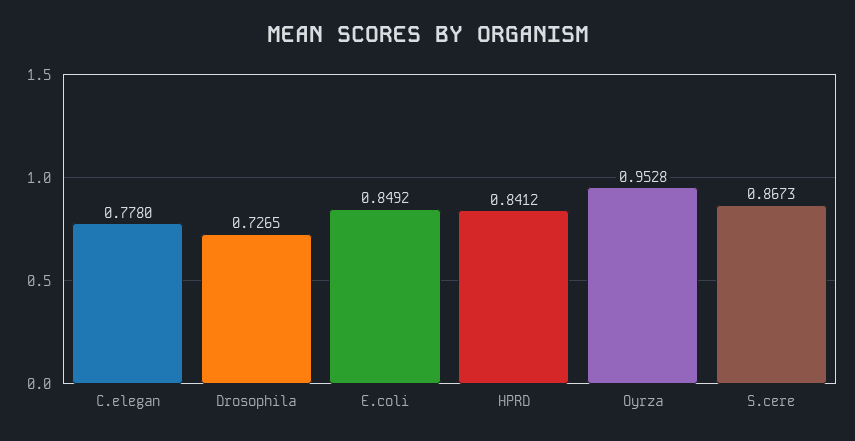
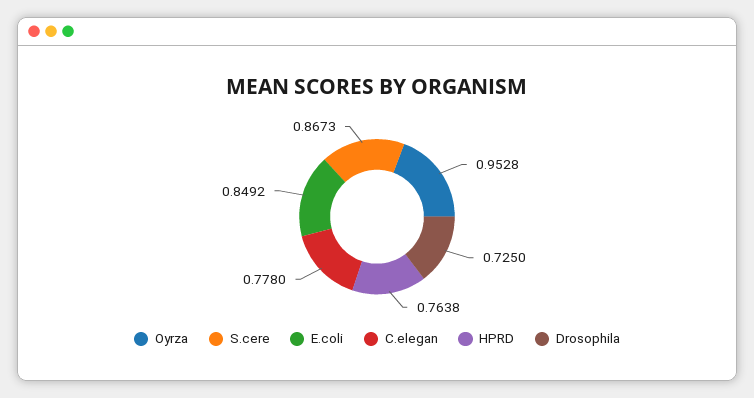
  {
    "C.elegan": 0.778,
-   "Drosophila": 0.7265,
+   "Drosophila": 0.725,
    "E.coli": 0.8492,
-   "HPRD": 0.8412,
+   "HPRD": 0.7638,
    "Oyrza": 0.9528,
    "S.cere": 0.8673
  }

